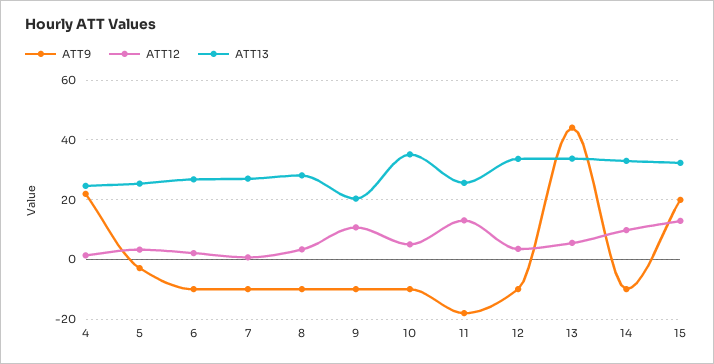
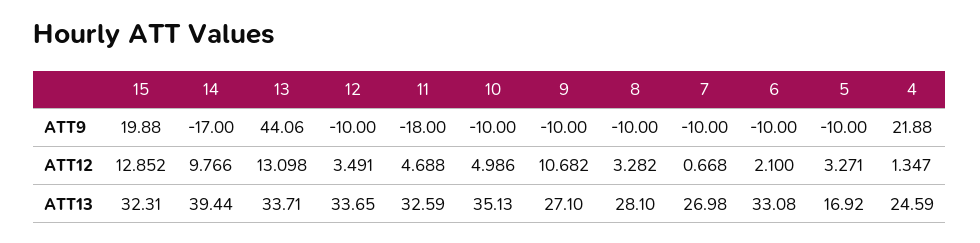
  {
    "ATT9": {
      "4": 21.88,
-     "5": -2.5,
+     "5": -10,
      "6": -10,
      "7": -10,
      "8": -10,
      "9": -10,
      "10": -10,
      "11": -18,
      "12": -10,
      "13": 44.06,
-     "14": -10,
+     "14": -17,
      "15": 19.88
    },
    "ATT12": {
      "4": 1.347,
      "5": 3.271,
      "6": 2.1,
      "7": 0.668,
      "8": 3.282,
      "9": 10.682,
      "10": 4.986,
-     "11": 12.5,
+     "11": 4.688,
      "12": 3.491,
-     "13": 5,
+     "13": 13.098,
      "14": 9.766,
      "15": 12.852
    },
    "ATT13": {
      "4": 24.59,
-     "5": 25,
+     "5": 16.92,
-     "6": 27.5,
+     "6": 33.08,
      "7": 26.98,
      "8": 28.1,
-     "9": 20,
+     "9": 27.1,
      "10": 35.13,
-     "11": 25,
+     "11": 32.59,
      "12": 33.65,
      "13": 33.71,
-     "14": 32.5,
+     "14": 39.44,
      "15": 32.31
    }
  }

